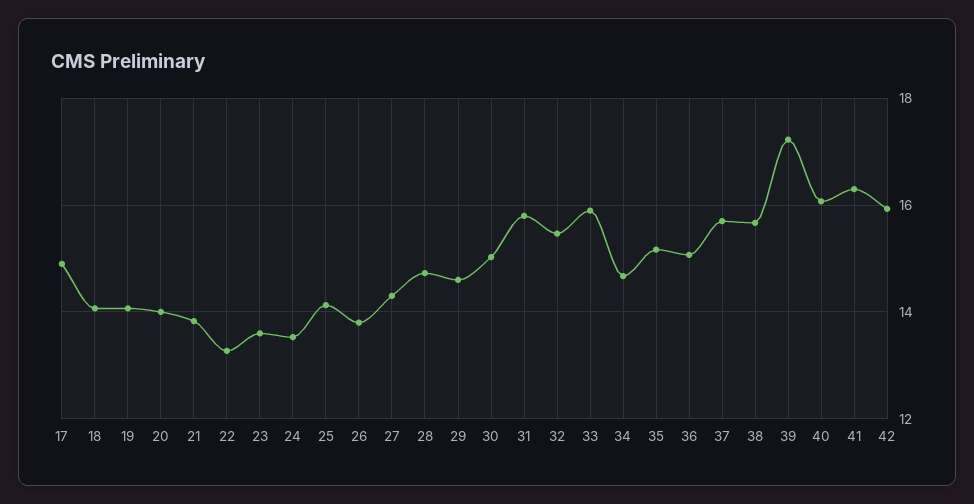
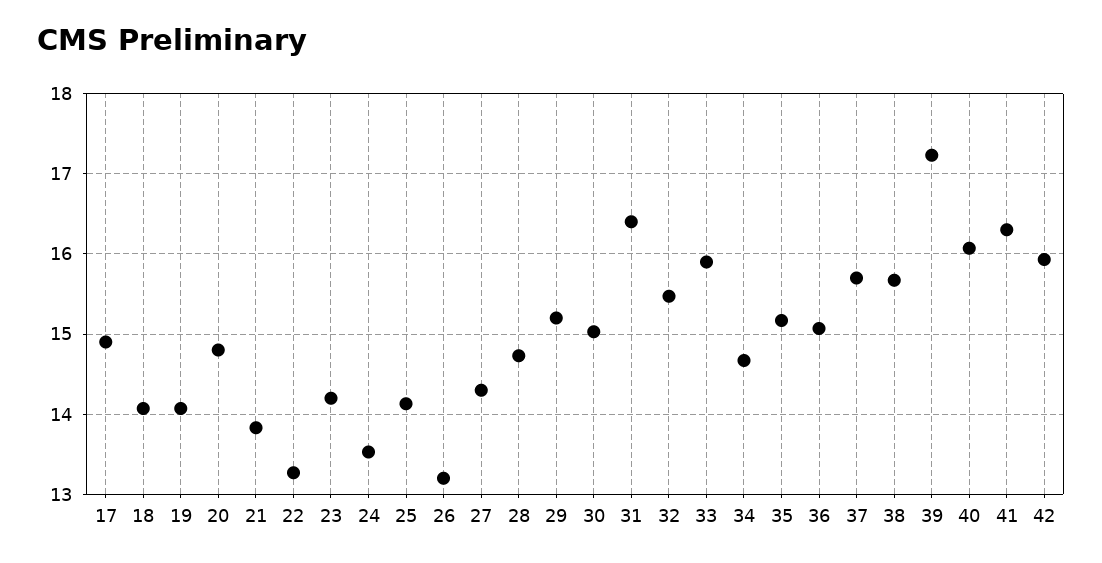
  {
    "17": 14.9,
    "18": 14.1,
    "19": 14.1,
-   "20": 14,
+   "20": 14.8,
    "21": 13.8,
    "22": 13.3,
-   "23": 13.6,
+   "23": 14.2,
    "24": 13.5,
    "25": 14.1,
-   "26": 13.8,
+   "26": 13.2,
    "27": 14.3,
    "28": 14.7,
-   "29": 14.6,
+   "29": 15.2,
    "30": 15,
-   "31": 15.8,
+   "31": 16.4,
    "32": 15.5,
    "33": 15.9,
    "34": 14.7,
    "35": 15.2,
    "36": 15.1,
    "37": 15.7,
    "38": 15.7,
    "39": 17.2,
    "40": 16.1,
    "41": 16.3,
    "42": 15.9
  }

